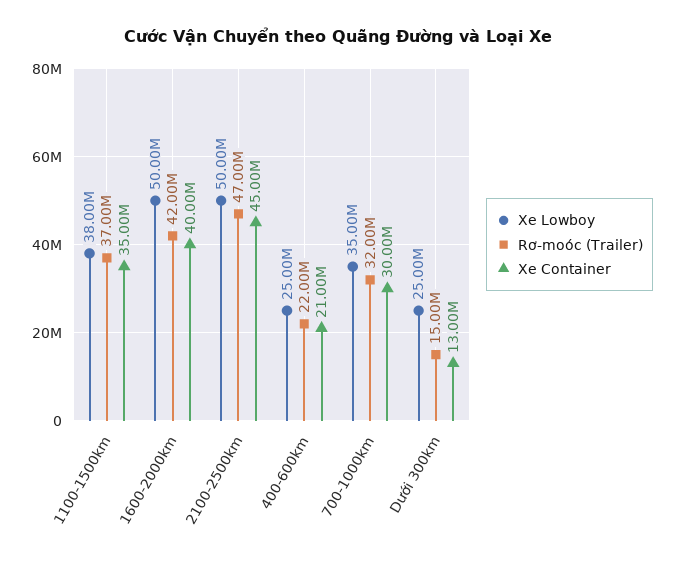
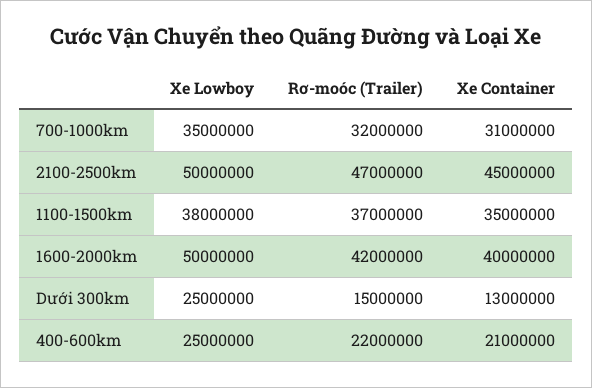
  {
    "Xe Lowboy": {
      "1100-1500km": 38000000,
      "1600-2000km": 50000000,
      "2100-2500km": 50000000,
      "400-600km": 25000000,
      "700-1000km": 35000000,
      "Dưới 300km": 25000000
    },
    "Rơ-moóc (Trailer)": {
      "1100-1500km": 37000000,
      "1600-2000km": 42000000,
      "2100-2500km": 47000000,
      "400-600km": 22000000,
      "700-1000km": 32000000,
      "Dưới 300km": 15000000
    },
    "Xe Container": {
      "1100-1500km": 35000000,
      "1600-2000km": 40000000,
      "2100-2500km": 45000000,
      "400-600km": 21000000,
-     "700-1000km": 30000000,
+     "700-1000km": 31000000,
      "Dưới 300km": 13000000
    }
  }

